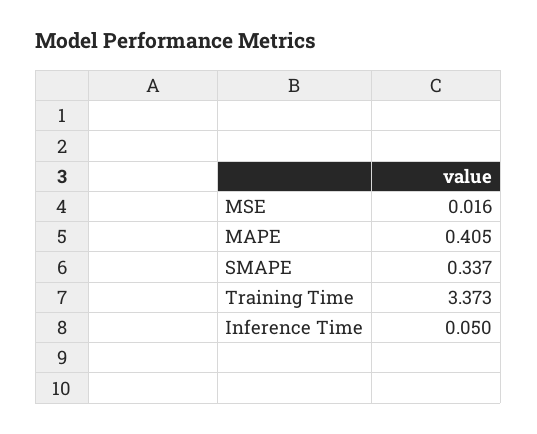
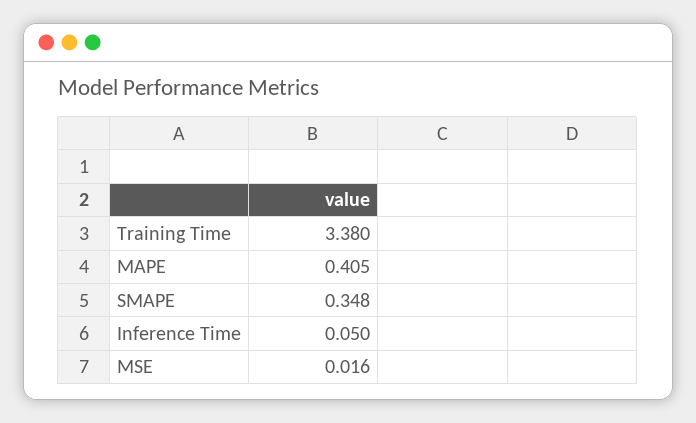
  {
    "MSE": 0.016,
    "MAPE": 0.405,
-   "SMAPE": 0.337,
+   "SMAPE": 0.348,
-   "Training Time": 3.373,
+   "Training Time": 3.38,
    "Inference Time": 0.05
  }

